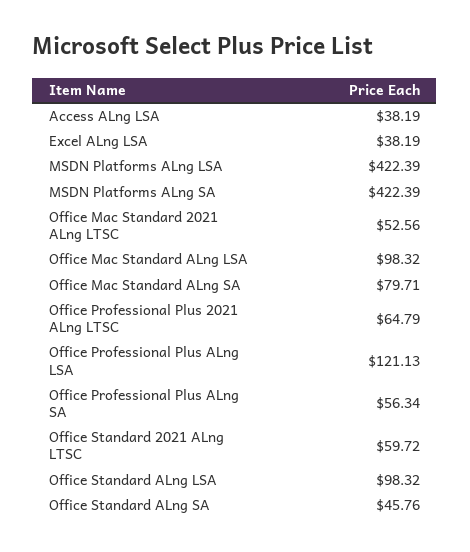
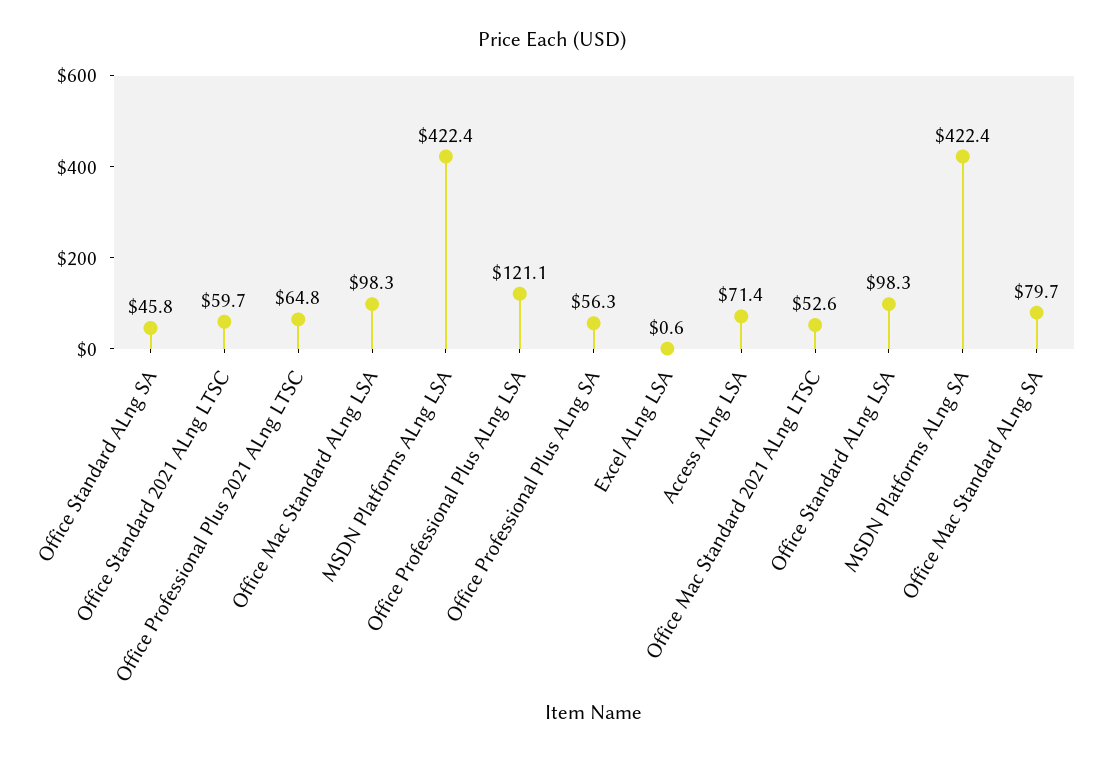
  {
-   "Access ALng LSA": 38.19,
+   "Access ALng LSA": 71.4,
-   "Excel ALng LSA": 38.19,
+   "Excel ALng LSA": 0.6,
    "MSDN Platforms ALng LSA": 422.39,
    "MSDN Platforms ALng SA": 422.39,
    "Office Mac Standard 2021 ALng LTSC": 52.56,
    "Office Mac Standard ALng LSA": 98.32,
    "Office Mac Standard ALng SA": 79.71,
    "Office Professional Plus 2021 ALng LTSC": 64.79,
    "Office Professional Plus ALng LSA": 121.13,
    "Office Professional Plus ALng SA": 56.34,
    "Office Standard 2021 ALng LTSC": 59.72,
    "Office Standard ALng LSA": 98.32,
    "Office Standard ALng SA": 45.76
  }

